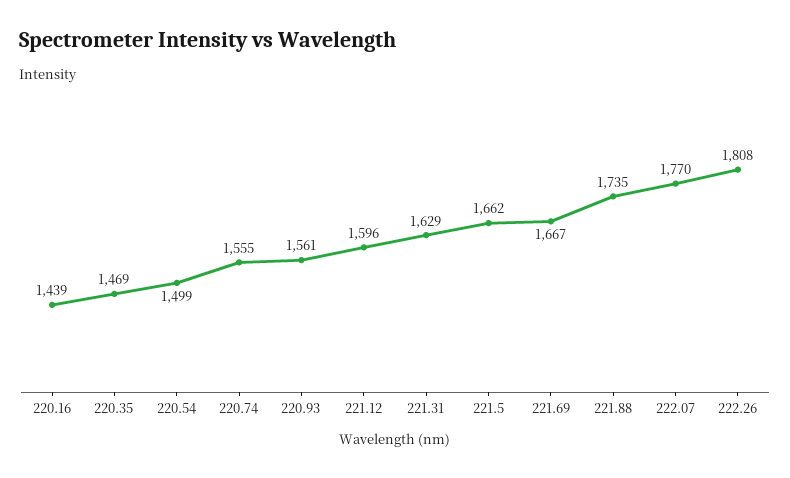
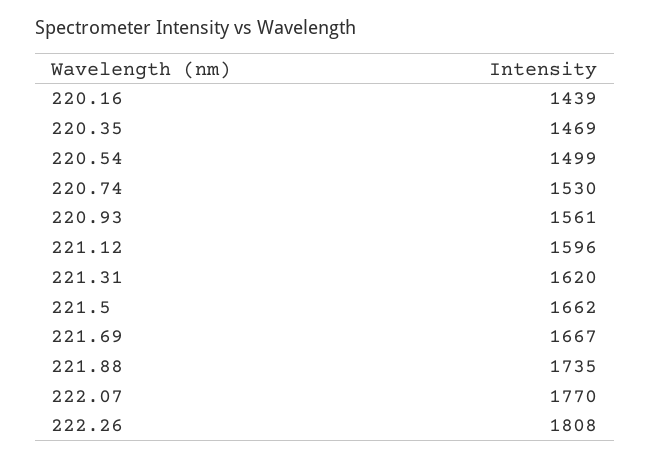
  {
    "220.16": 1439,
    "220.35": 1469,
    "220.54": 1499,
-   "220.74": 1555,
+   "220.74": 1530,
    "220.93": 1561,
    "221.12": 1596,
-   "221.31": 1629,
+   "221.31": 1620,
    "221.5": 1662,
    "221.69": 1667,
    "221.88": 1735,
    "222.07": 1770,
    "222.26": 1808
  }

